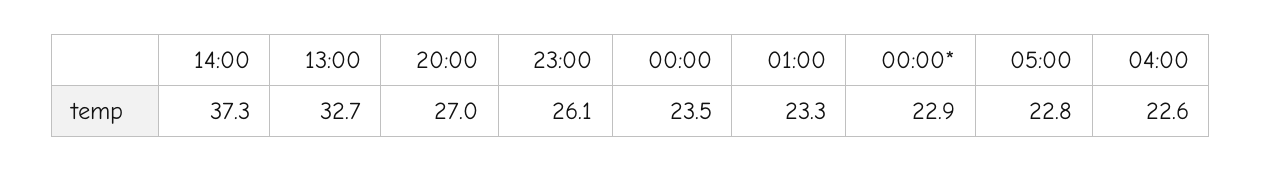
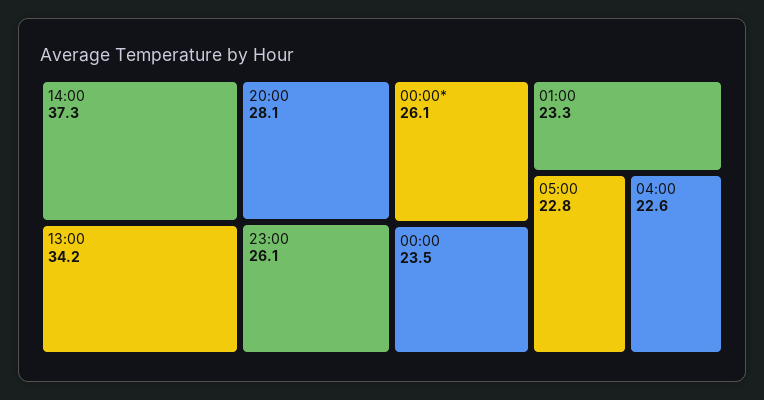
  {
    "14:00": 37.3,
-   "13:00": 32.7,
+   "13:00": 34.2,
-   "20:00": 27,
+   "20:00": 28.1,
    "23:00": 26.1,
    "00:00": 23.5,
    "01:00": 23.3,
-   "00:00*": 22.9,
+   "00:00*": 26.1,
    "05:00": 22.8,
    "04:00": 22.6
  }

